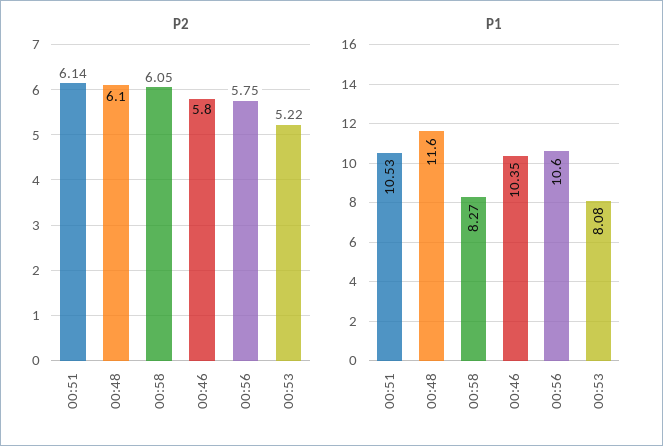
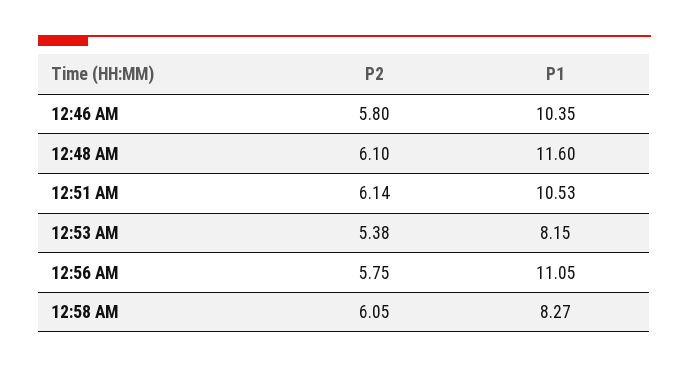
  {
    "P2": {
      "00:51": 6.14,
      "00:48": 6.1,
      "00:58": 6.05,
      "00:46": 5.8,
      "00:56": 5.75,
-     "00:53": 5.22
+     "00:53": 5.38
    },
    "P1": {
      "00:51": 10.53,
      "00:48": 11.6,
      "00:58": 8.27,
      "00:46": 10.35,
-     "00:56": 10.6,
+     "00:56": 11.05,
-     "00:53": 8.08
+     "00:53": 8.15
    }
  }

